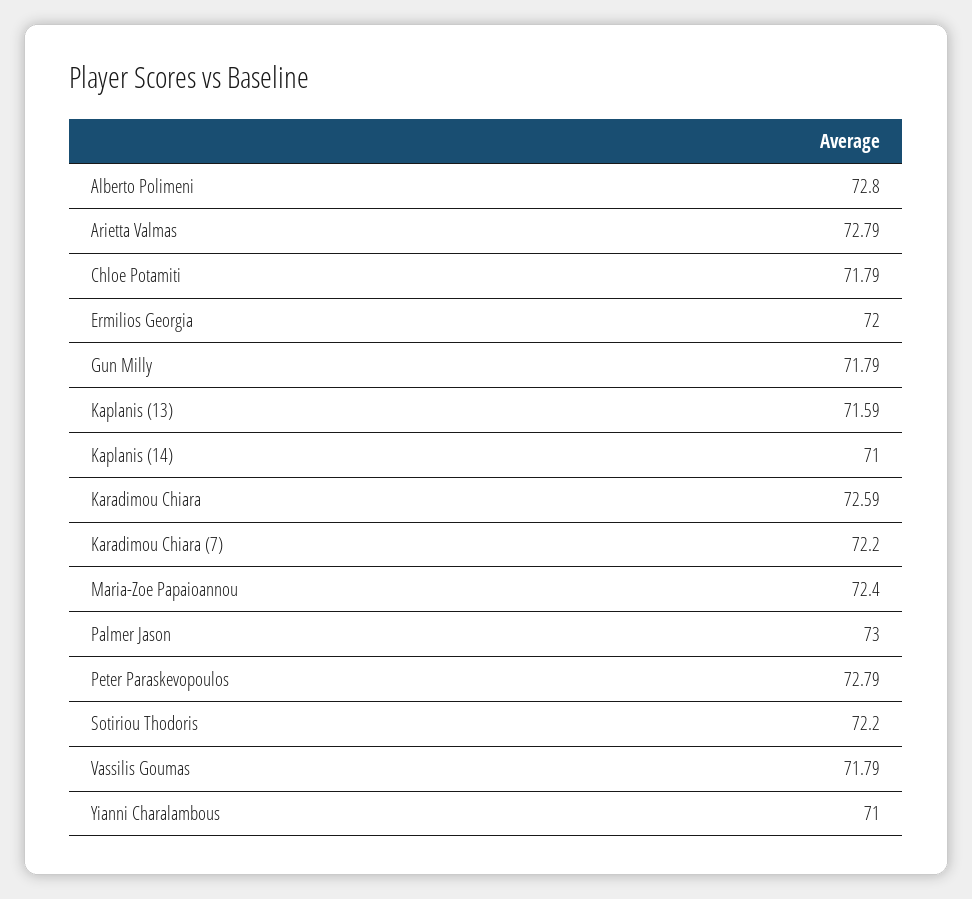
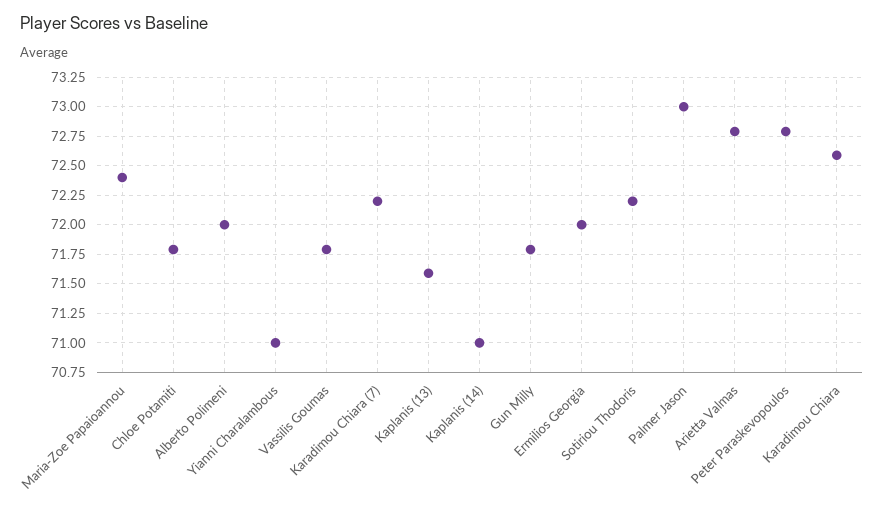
  {
-   "Alberto Polimeni": 72.8,
+   "Alberto Polimeni": 72,
    "Arietta Valmas": 72.79,
    "Chloe Potamiti": 71.79,
    "Ermilios Georgia": 72,
    "Gun Milly": 71.79,
    "Kaplanis (13)": 71.59,
    "Kaplanis (14)": 71,
    "Karadimou Chiara": 72.59,
    "Karadimou Chiara (7)": 72.2,
    "Maria-Zoe Papaioannou": 72.4,
    "Palmer Jason": 73,
    "Peter Paraskevopoulos": 72.79,
    "Sotiriou Thodoris": 72.2,
    "Vassilis Goumas": 71.79,
    "Yianni Charalambous": 71
  }

